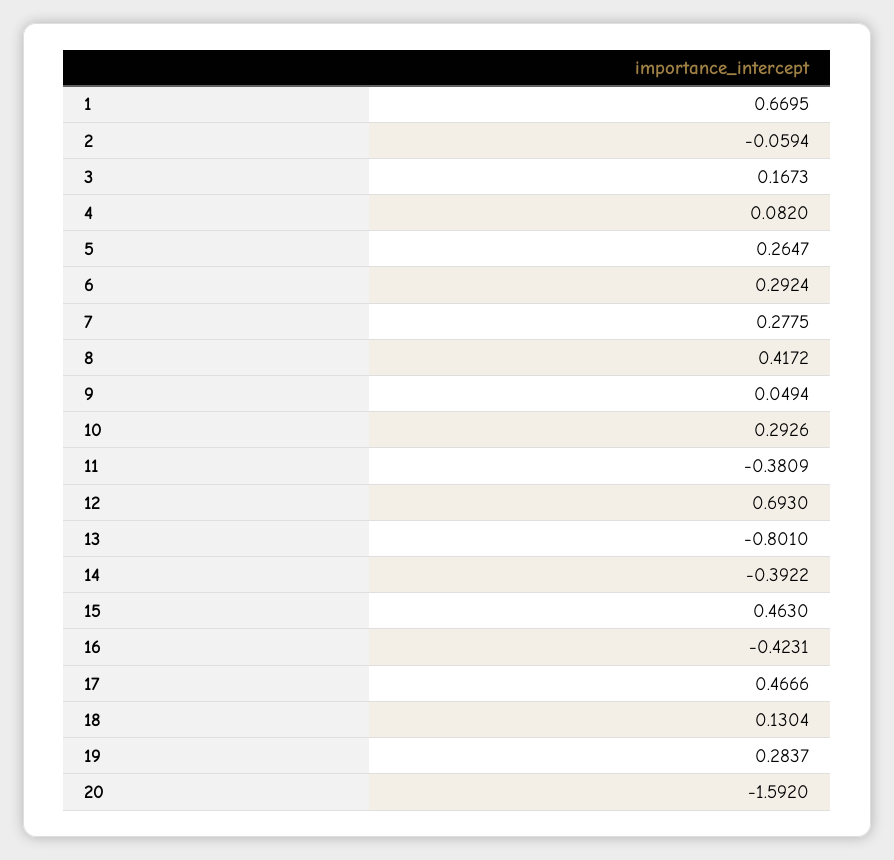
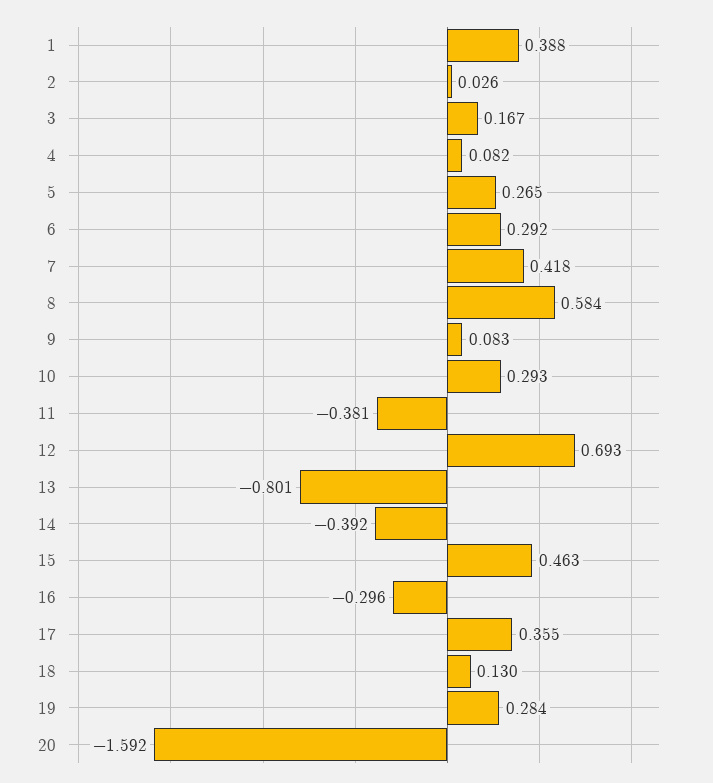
  {
-   "1": 0.6695,
+   "1": 0.388,
-   "2": -0.0594,
+   "2": 0.026,
    "3": 0.1673,
    "4": 0.082,
    "5": 0.2647,
    "6": 0.2924,
-   "7": 0.2775,
+   "7": 0.418,
-   "8": 0.4172,
+   "8": 0.584,
-   "9": 0.0494,
+   "9": 0.083,
    "10": 0.2926,
    "11": -0.3809,
    "12": 0.693,
    "13": -0.801,
    "14": -0.3922,
    "15": 0.463,
-   "16": -0.4231,
+   "16": -0.296,
-   "17": 0.4666,
+   "17": 0.355,
    "18": 0.1304,
    "19": 0.2837,
    "20": -1.592
  }

